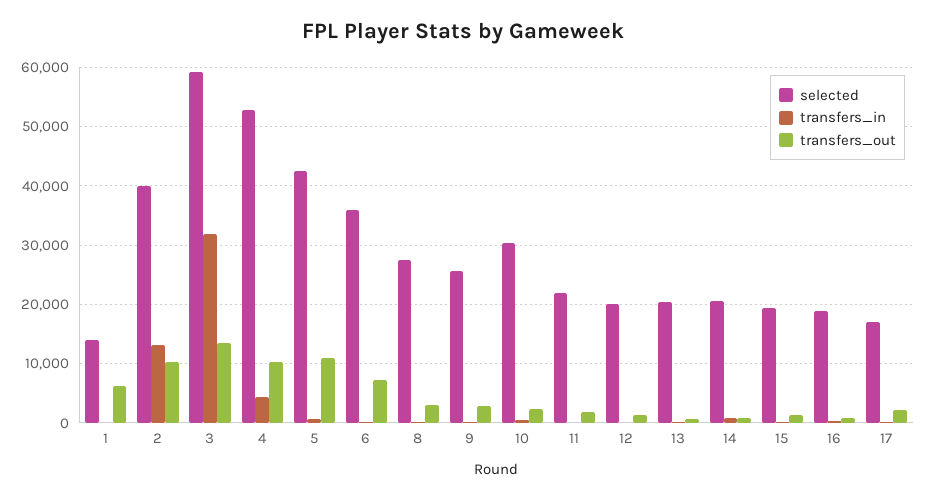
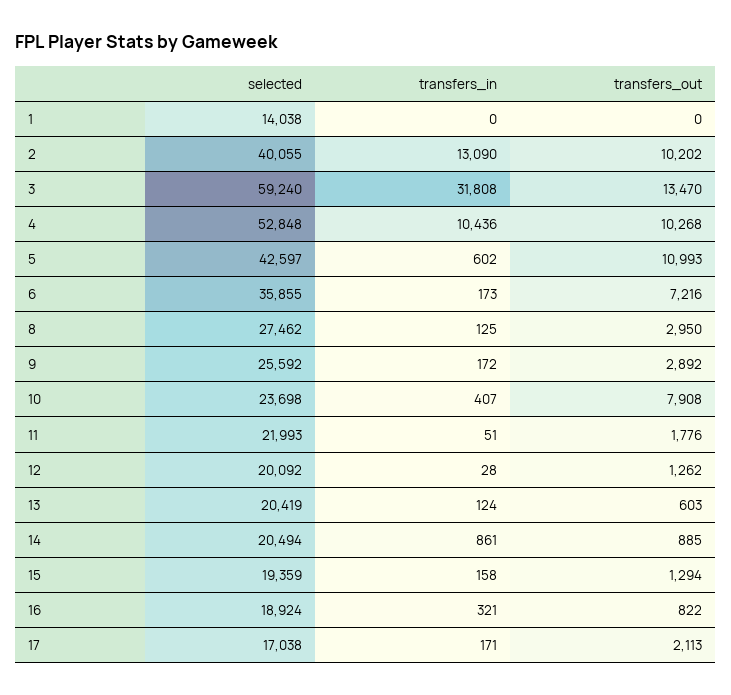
  {
    "selected": {
      "1": 14038,
      "2": 40055,
      "3": 59240,
      "4": 52848,
      "5": 42597,
      "6": 35855,
      "8": 27462,
      "9": 25592,
-     "10": 30000,
+     "10": 23698,
      "11": 21993,
      "12": 20092,
      "13": 20419,
      "14": 20494,
      "15": 19359,
      "16": 18924,
      "17": 17038
    },
    "transfers_in": {
      "1": 0,
      "2": 13090,
      "3": 31808,
-     "4": 4000,
+     "4": 10436,
      "5": 602,
      "6": 173,
      "8": 125,
      "9": 172,
      "10": 407,
      "11": 51,
      "12": 28,
      "13": 124,
      "14": 861,
      "15": 158,
      "16": 321,
      "17": 171
    },
    "transfers_out": {
-     "1": 6000,
+     "1": 0,
      "2": 10202,
      "3": 13470,
      "4": 10268,
      "5": 10993,
      "6": 7216,
      "8": 2950,
      "9": 2892,
-     "10": 2000,
+     "10": 7908,
      "11": 1776,
      "12": 1262,
      "13": 603,
      "14": 885,
      "15": 1294,
      "16": 822,
      "17": 2113
    }
  }

